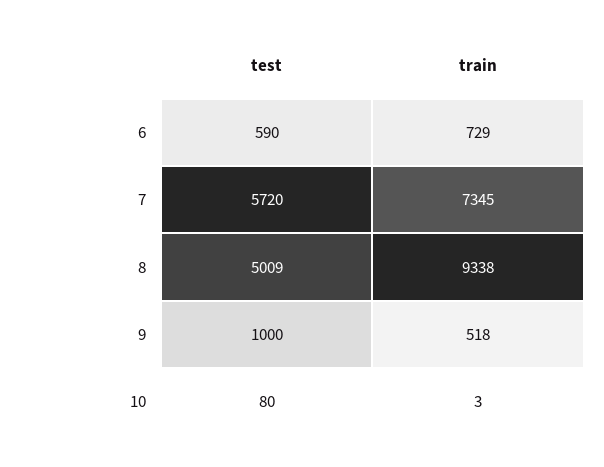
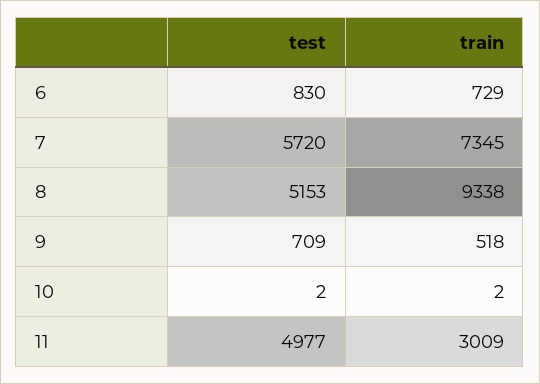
  {
    "test": {
-     "6": 590,
+     "6": 830,
      "7": 5720,
-     "8": 5009,
+     "8": 5153,
-     "9": 1000,
+     "9": 709,
-     "10": 80
+     "10": 2,
+     "11": 4977
    },
    "train": {
      "6": 729,
      "7": 7345,
      "8": 9338,
      "9": 518,
-     "10": 3
+     "10": 2,
+     "11": 3009
    }
  }

